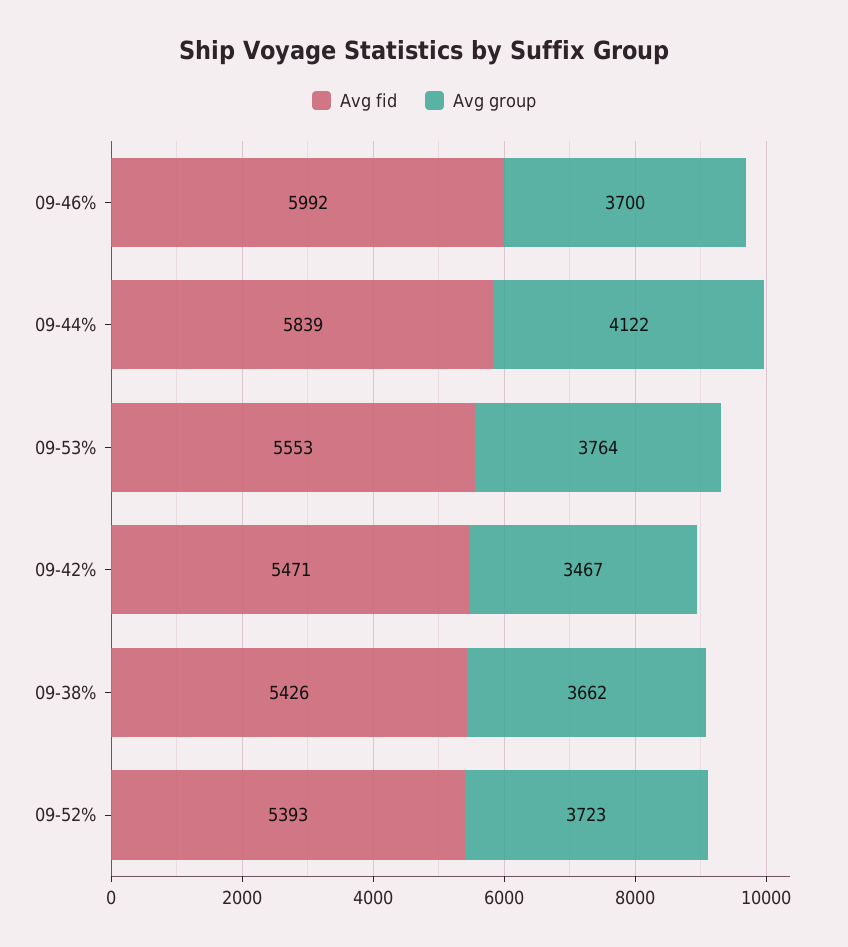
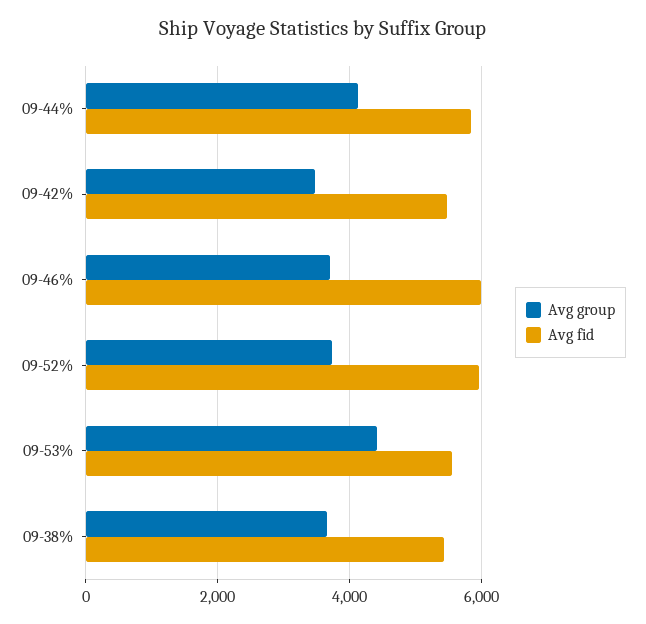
  {
    "Avg fid": {
      "09-46%": 5992,
      "09-44%": 5839,
      "09-53%": 5553,
      "09-42%": 5471,
      "09-38%": 5426,
-     "09-52%": 5393
+     "09-52%": 6000
    },
    "Avg group": {
      "09-46%": 3700,
      "09-44%": 4122,
-     "09-53%": 3764,
+     "09-53%": 4400,
      "09-42%": 3467,
      "09-38%": 3662,
      "09-52%": 3723
    }
  }

